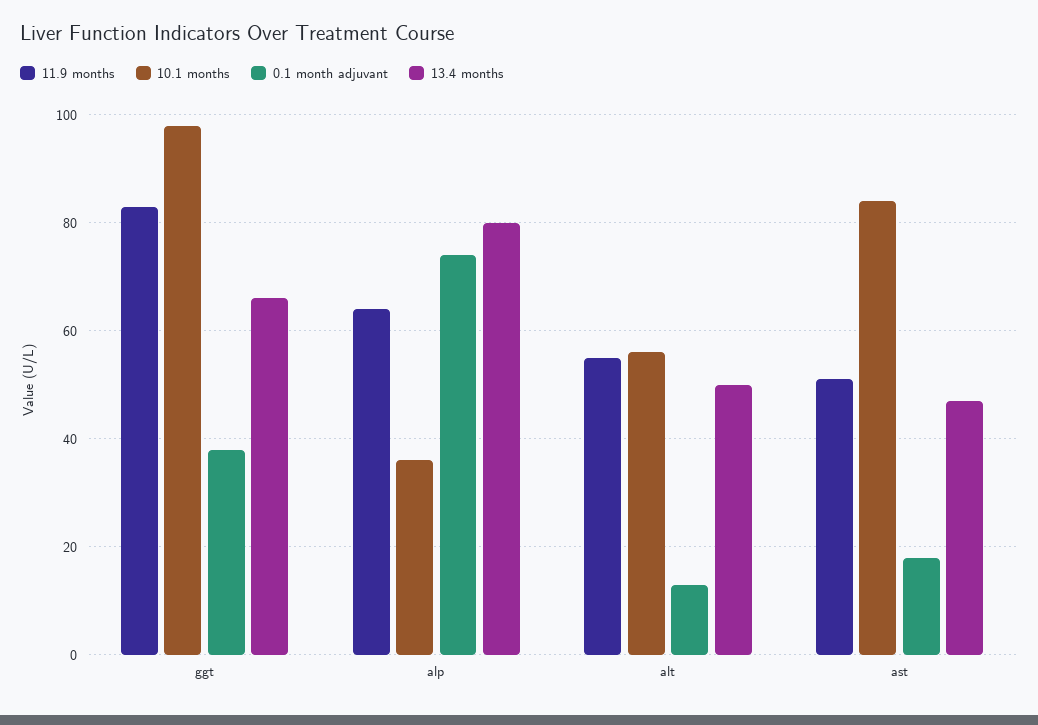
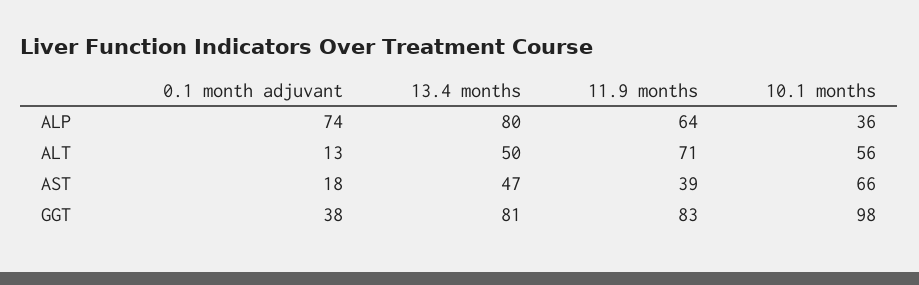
  {
    "11.9 months": {
      "ggt": 83,
      "alp": 64,
-     "alt": 55,
+     "alt": 71,
-     "ast": 50
+     "ast": 39
    },
    "10.1 months": {
      "ggt": 98,
      "alp": 36,
      "alt": 56,
-     "ast": 85
+     "ast": 66
    },
    "0.1 month adjuvant": {
      "ggt": 38,
      "alp": 74,
      "alt": 13,
      "ast": 18
    },
    "13.4 months": {
-     "ggt": 65,
+     "ggt": 81,
      "alp": 80,
      "alt": 50,
      "ast": 47
    }
  }

